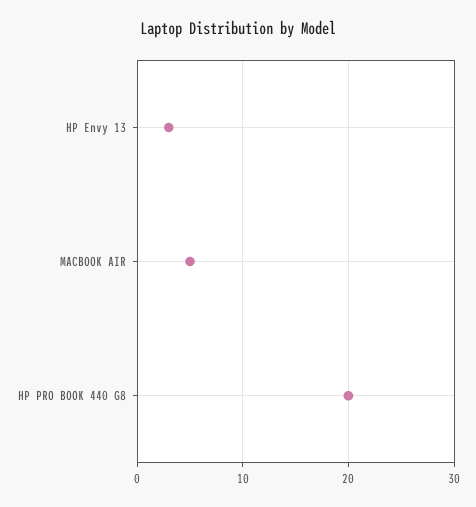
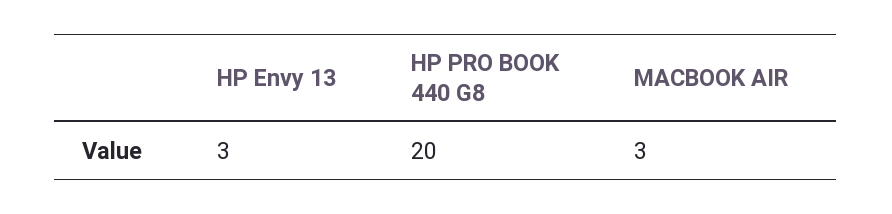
  {
    "HP Envy 13": 3,
-   "MACBOOK AIR": 5,
+   "MACBOOK AIR": 3,
    "HP PRO BOOK 440 G8": 20
  }

